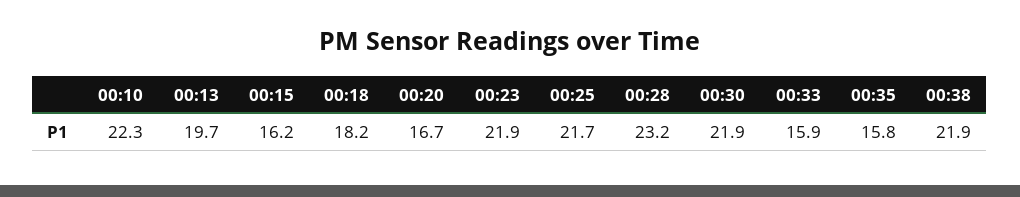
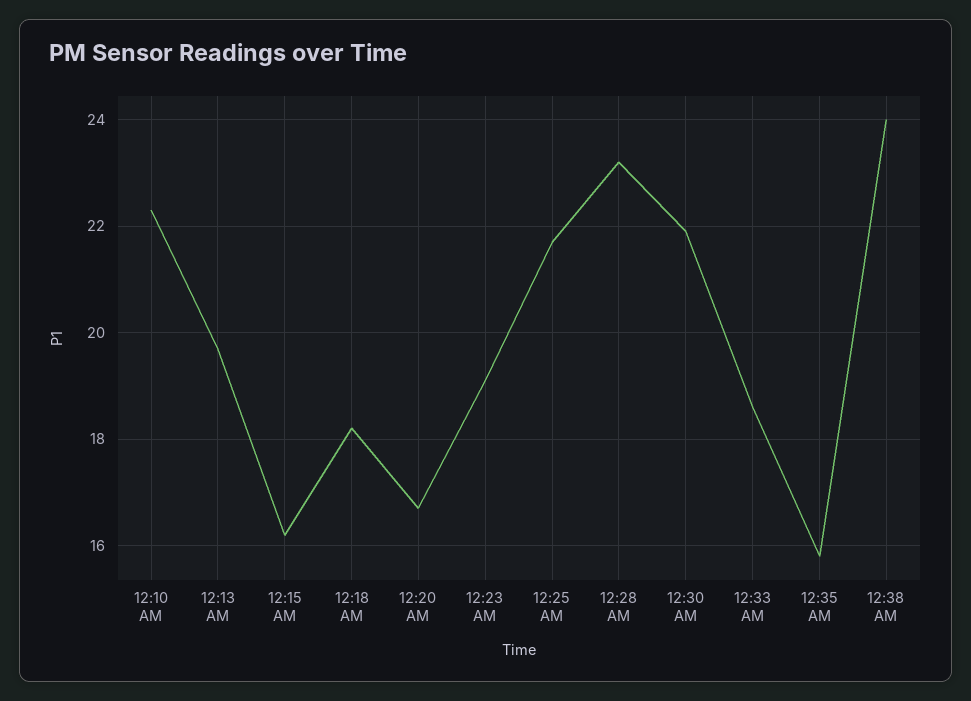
  {
    "00:10": 22.3,
    "00:13": 19.7,
    "00:15": 16.2,
    "00:18": 18.2,
    "00:20": 16.7,
-   "00:23": 21.9,
+   "00:23": 19,
    "00:25": 21.7,
    "00:28": 23.2,
    "00:30": 21.9,
-   "00:33": 15.9,
+   "00:33": 18.5,
    "00:35": 15.8,
-   "00:38": 21.9
+   "00:38": 24
  }

